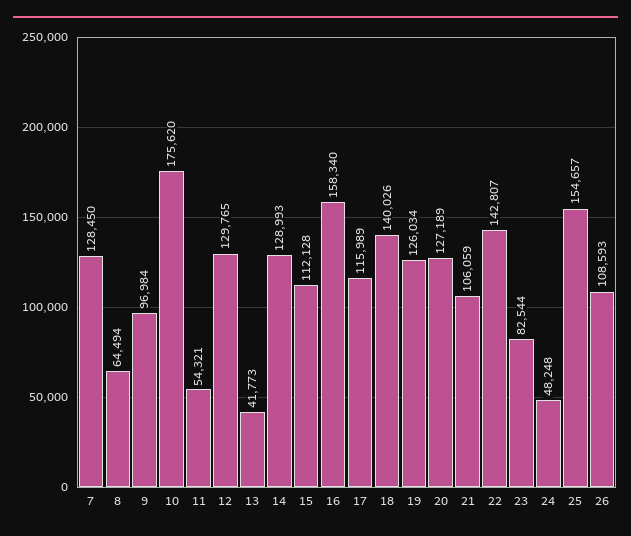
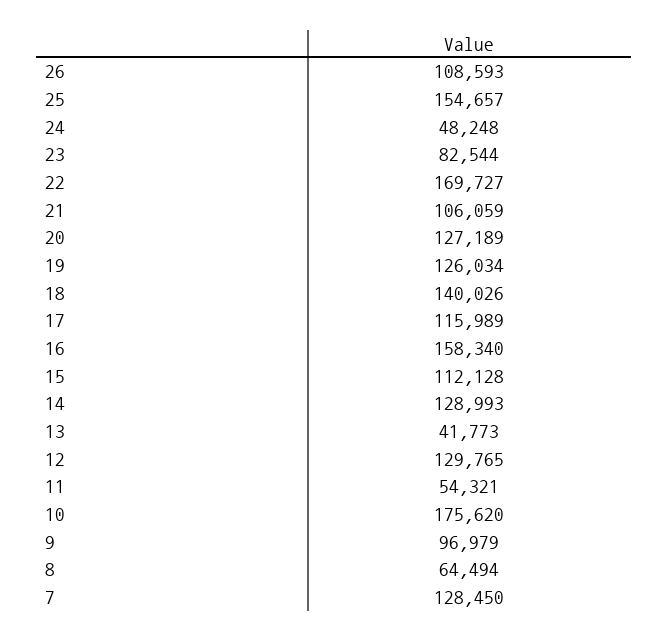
  {
    "7": 128450,
    "8": 64494,
-   "9": 96984,
+   "9": 96979,
    "10": 175620,
    "11": 54321,
    "12": 129765,
    "13": 41773,
    "14": 128993,
    "15": 112128,
    "16": 158340,
    "17": 115989,
    "18": 140026,
    "19": 126034,
    "20": 127189,
    "21": 106059,
-   "22": 142807,
+   "22": 169727,
    "23": 82544,
    "24": 48248,
    "25": 154657,
    "26": 108593
  }

